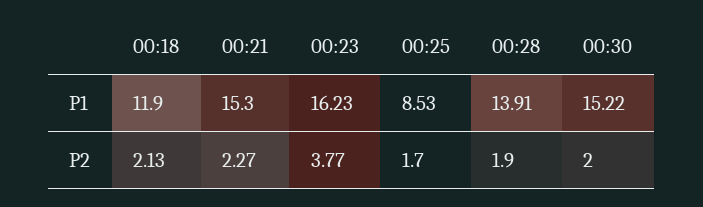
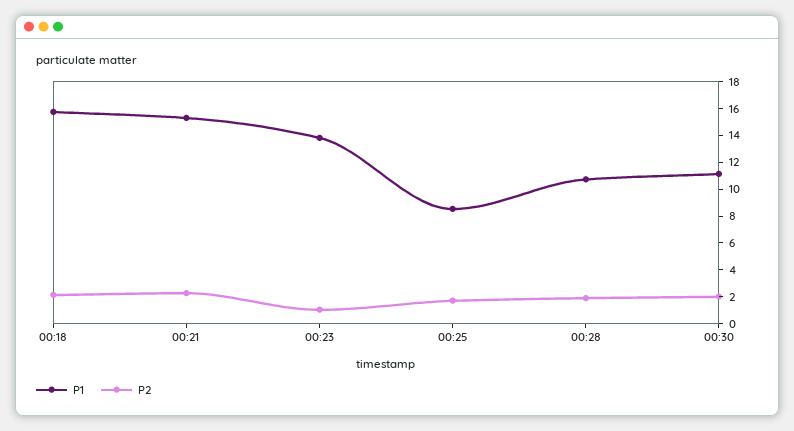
  {
    "P1": {
-     "00:18": 11.9,
+     "00:18": 16,
      "00:21": 15.3,
-     "00:23": 16.23,
+     "00:23": 14,
      "00:25": 8.53,
-     "00:28": 13.91,
+     "00:28": 11,
-     "00:30": 15.22
+     "00:30": 11
    },
    "P2": {
      "00:18": 2.13,
      "00:21": 2.27,
-     "00:23": 3.77,
+     "00:23": 1,
      "00:25": 1.7,
      "00:28": 1.9,
      "00:30": 2
    }
  }

